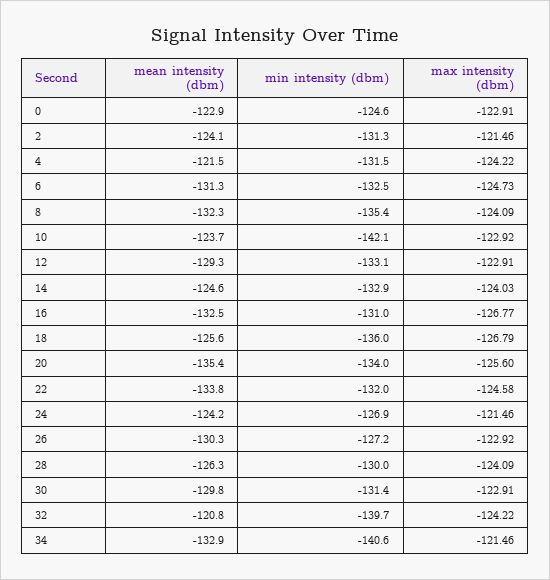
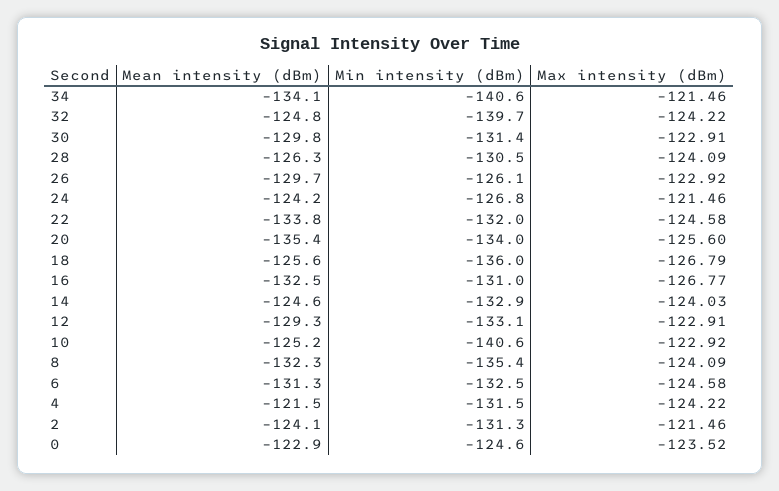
  {
    "mean intensity (dbm)": {
      "0": -122.9,
      "2": -124.1,
      "4": -121.5,
      "6": -131.3,
      "8": -132.3,
-     "10": -123.7,
+     "10": -125.2,
      "12": -129.3,
      "14": -124.6,
      "16": -132.5,
      "18": -125.6,
      "20": -135.4,
      "22": -133.8,
      "24": -124.2,
-     "26": -130.3,
+     "26": -129.7,
      "28": -126.3,
      "30": -129.8,
-     "32": -120.8,
+     "32": -124.8,
-     "34": -132.9
+     "34": -134.1
    },
    "min intensity (dbm)": {
      "0": -124.6,
      "2": -131.3,
      "4": -131.5,
      "6": -132.5,
      "8": -135.4,
-     "10": -142.1,
+     "10": -140.6,
      "12": -133.1,
      "14": -132.9,
      "16": -131,
      "18": -136,
      "20": -134,
      "22": -132,
-     "24": -126.9,
+     "24": -126.8,
-     "26": -127.2,
+     "26": -126.1,
-     "28": -130,
+     "28": -130.5,
      "30": -131.4,
      "32": -139.7,
      "34": -140.6
    },
    "max intensity (dbm)": {
-     "0": -122.91,
+     "0": -123.52,
      "2": -121.46,
      "4": -124.22,
-     "6": -124.73,
+     "6": -124.58,
      "8": -124.09,
      "10": -122.92,
      "12": -122.91,
      "14": -124.03,
      "16": -126.77,
      "18": -126.79,
      "20": -125.6,
      "22": -124.58,
      "24": -121.46,
      "26": -122.92,
      "28": -124.09,
      "30": -122.91,
      "32": -124.22,
      "34": -121.46
    }
  }

